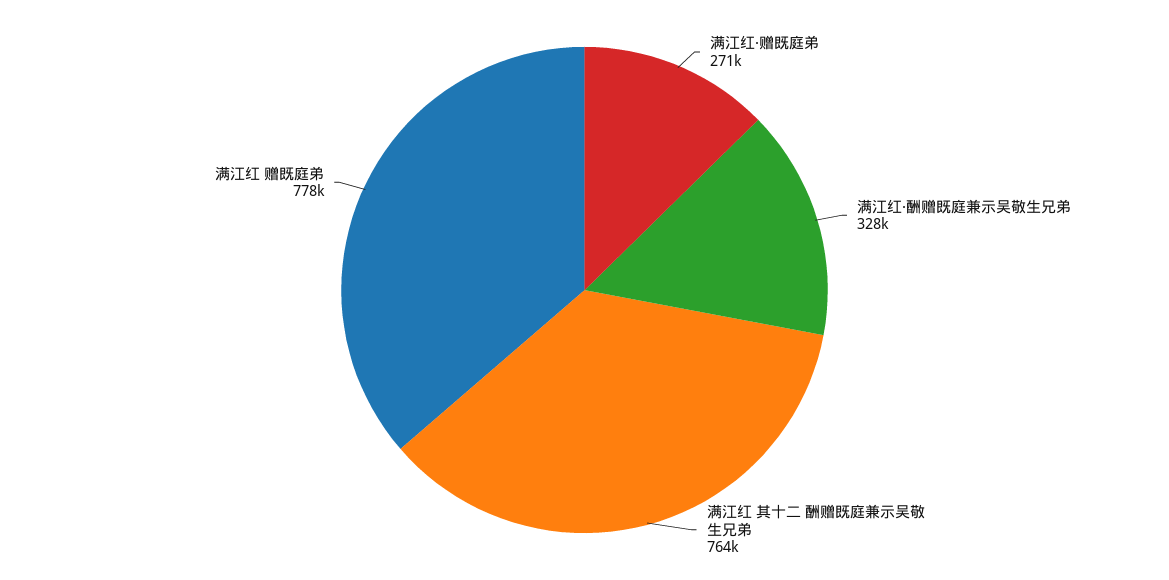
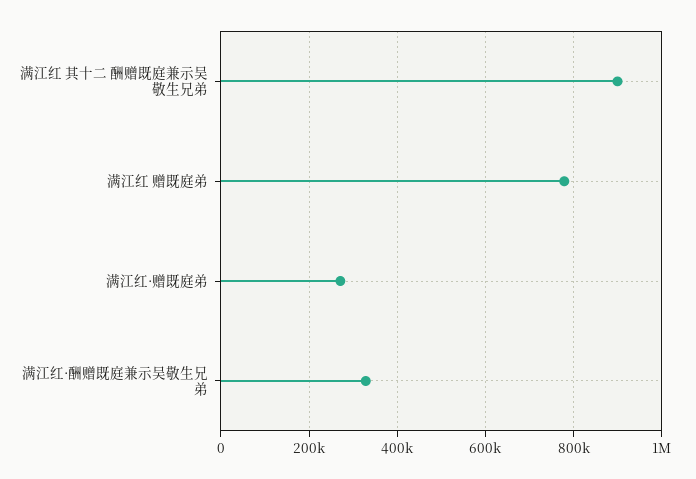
  {
    "满江红·赠既庭弟": 271000,
    "满江红·酬赠既庭兼示吴敬生兄弟": 328000,
-   "满江红 其十二 酬赠既庭兼示吴敬生兄弟": 764000,
+   "满江红 其十二 酬赠既庭兼示吴敬生兄弟": 900000,
    "满江红 赠既庭弟": 778000
  }

